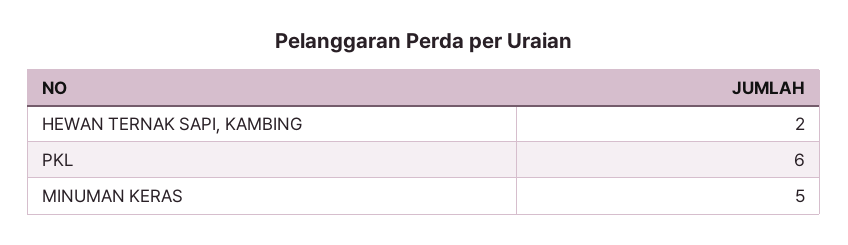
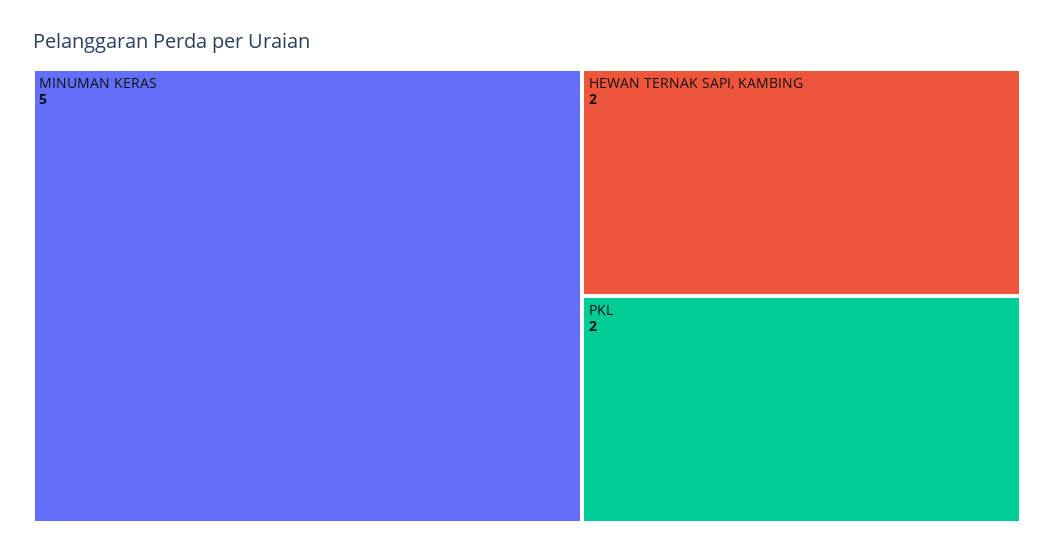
  {
    "HEWAN TERNAK SAPI, KAMBING": 2,
-   "PKL": 6,
+   "PKL": 2,
    "MINUMAN KERAS": 5
  }

